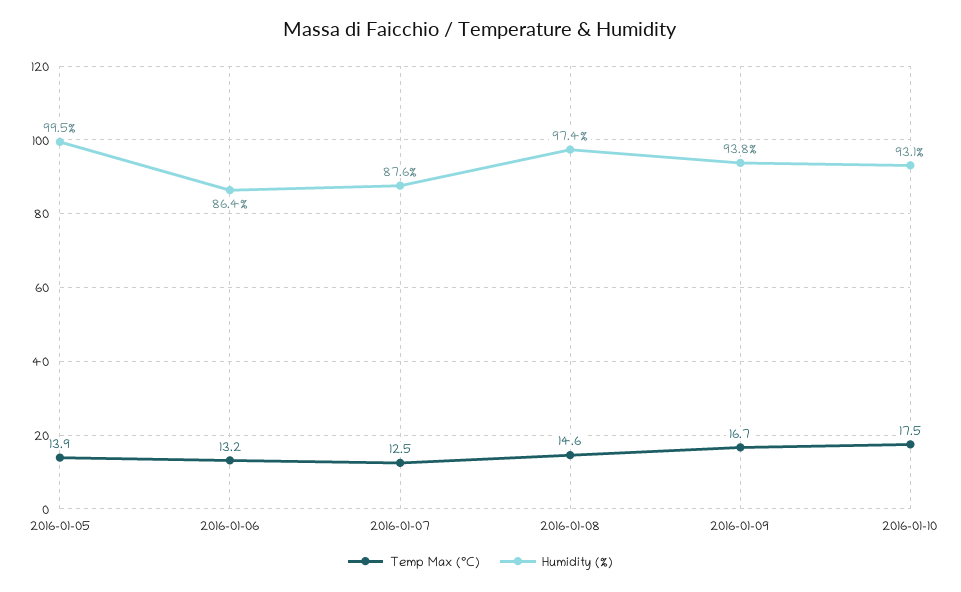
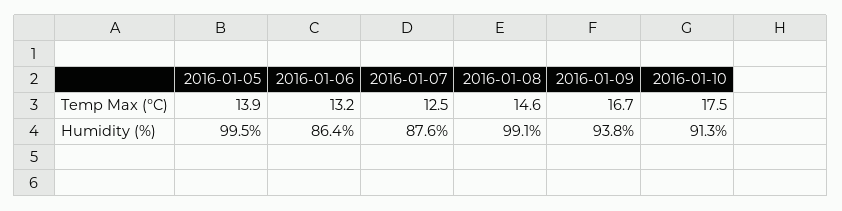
  {
    "Temp Max (°C)": {
      "2016-01-05": 13.9,
      "2016-01-06": 13.2,
      "2016-01-07": 12.5,
      "2016-01-08": 14.6,
      "2016-01-09": 16.7,
      "2016-01-10": 17.5
    },
    "Humidity (%)": {
      "2016-01-05": 99.5,
      "2016-01-06": 86.4,
      "2016-01-07": 87.6,
-     "2016-01-08": 97.4,
+     "2016-01-08": 99.1,
      "2016-01-09": 93.8,
-     "2016-01-10": 93.1
+     "2016-01-10": 91.3
    }
  }

